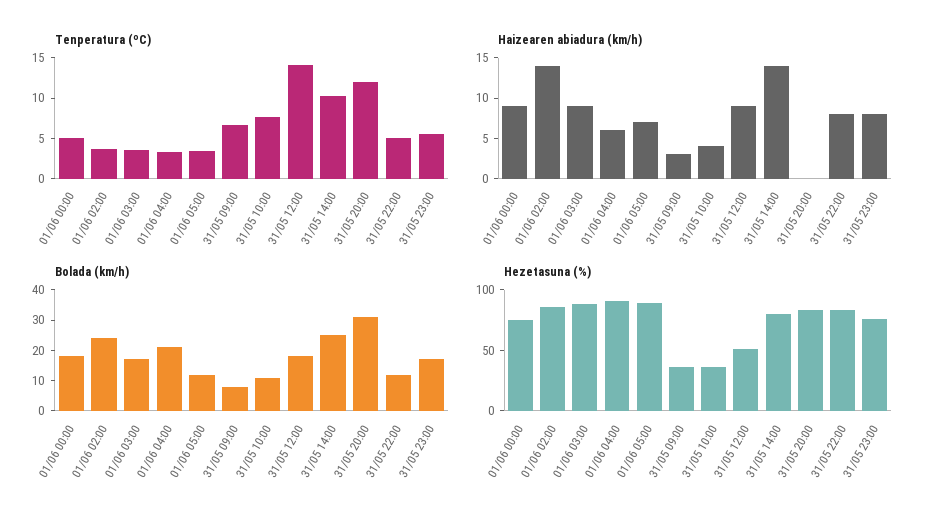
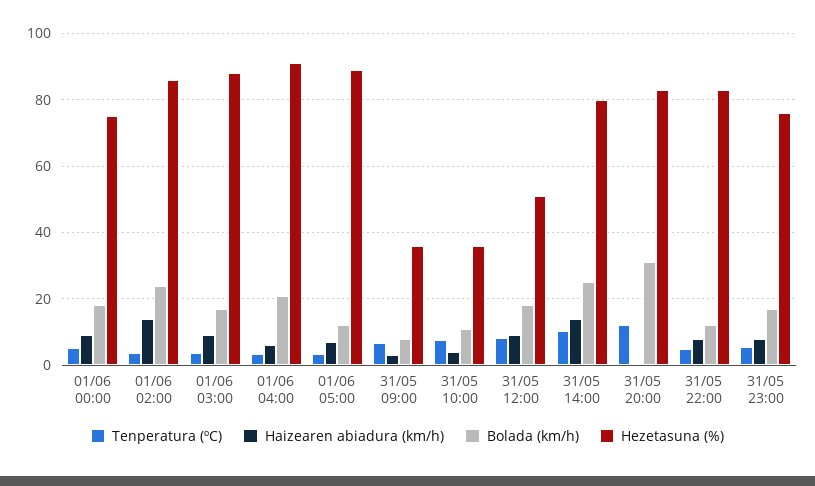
  {
    "Tenperatura (ºC)": {
      "01/06 00:00": 5,
      "01/06 02:00": 4,
      "01/06 03:00": 4,
      "01/06 04:00": 3,
      "01/06 05:00": 3,
      "31/05 09:00": 7,
      "31/05 10:00": 8,
-     "31/05 12:00": 14,
+     "31/05 12:00": 8,
      "31/05 14:00": 10,
      "31/05 20:00": 12,
      "31/05 22:00": 5,
      "31/05 23:00": 6
    },
    "Haizearen abiadura (km/h)": {
      "01/06 00:00": 9,
      "01/06 02:00": 14,
      "01/06 03:00": 9,
      "01/06 04:00": 6,
      "01/06 05:00": 7,
      "31/05 09:00": 3,
      "31/05 10:00": 4,
      "31/05 12:00": 9,
      "31/05 14:00": 14,
      "31/05 20:00": 0,
      "31/05 22:00": 8,
      "31/05 23:00": 8
    },
    "Bolada (km/h)": {
      "01/06 00:00": 18,
      "01/06 02:00": 24,
      "01/06 03:00": 18,
      "01/06 04:00": 22,
      "01/06 05:00": 12,
      "31/05 09:00": 8,
      "31/05 10:00": 12,
      "31/05 12:00": 18,
      "31/05 14:00": 26,
      "31/05 20:00": 32,
      "31/05 22:00": 12,
      "31/05 23:00": 18
    },
    "Hezetasuna (%)": {
      "01/06 00:00": 76,
      "01/06 02:00": 86,
      "01/06 03:00": 88,
      "01/06 04:00": 92,
      "01/06 05:00": 90,
      "31/05 09:00": 36,
      "31/05 10:00": 36,
      "31/05 12:00": 52,
      "31/05 14:00": 80,
      "31/05 20:00": 84,
      "31/05 22:00": 84,
      "31/05 23:00": 76
    }
  }

